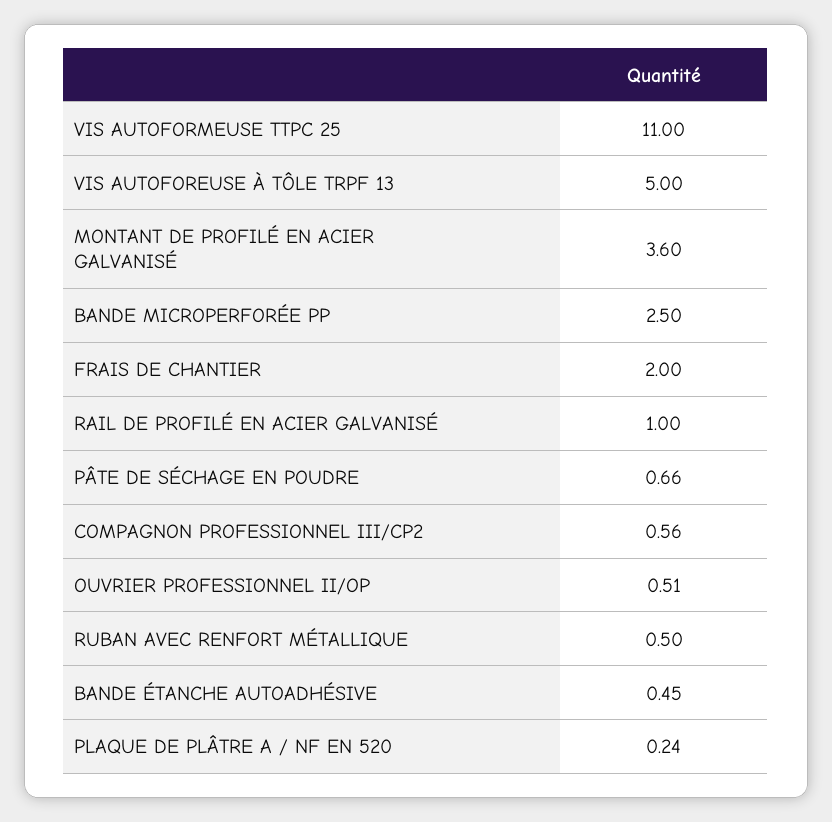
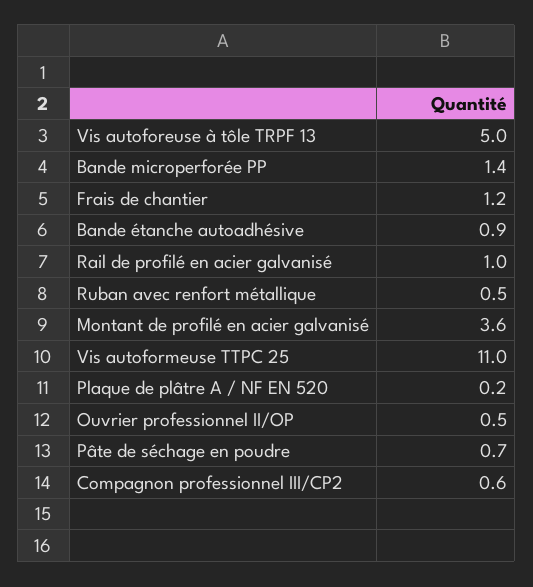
  {
    "VIS AUTOFORMEUSE TTPC 25": 11,
    "VIS AUTOFOREUSE À TÔLE TRPF 13": 5,
    "MONTANT DE PROFILÉ EN ACIER GALVANISÉ": 3.6,
-   "BANDE MICROPERFORÉE PP": 2.5,
+   "BANDE MICROPERFORÉE PP": 1.4,
-   "FRAIS DE CHANTIER": 2,
+   "FRAIS DE CHANTIER": 1.2,
    "RAIL DE PROFILÉ EN ACIER GALVANISÉ": 1,
    "PÂTE DE SÉCHAGE EN POUDRE": 0.66,
    "COMPAGNON PROFESSIONNEL III/CP2": 0.56,
    "OUVRIER PROFESSIONNEL II/OP": 0.51,
    "RUBAN AVEC RENFORT MÉTALLIQUE": 0.5,
-   "BANDE ÉTANCHE AUTOADHÉSIVE": 0.45,
+   "BANDE ÉTANCHE AUTOADHÉSIVE": 0.9,
    "PLAQUE DE PLÂTRE A / NF EN 520": 0.24
  }

